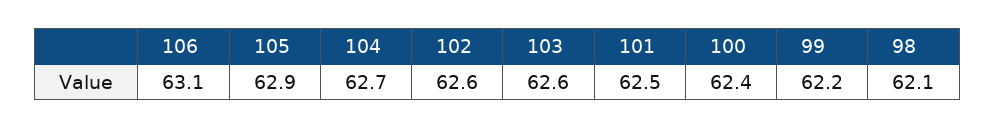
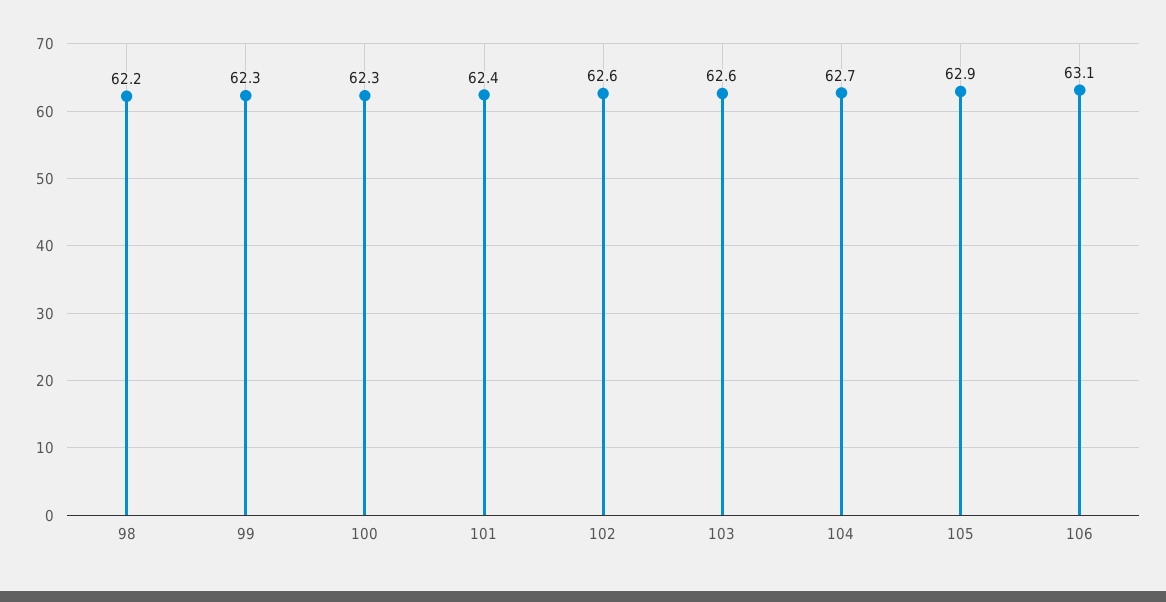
  {
    "106": 63.1,
    "105": 62.9,
    "104": 62.7,
    "102": 62.6,
    "103": 62.6,
-   "101": 62.5,
+   "101": 62.4,
-   "100": 62.4,
+   "100": 62.3,
-   "99": 62.2,
+   "99": 62.3,
-   "98": 62.1
+   "98": 62.2
  }

